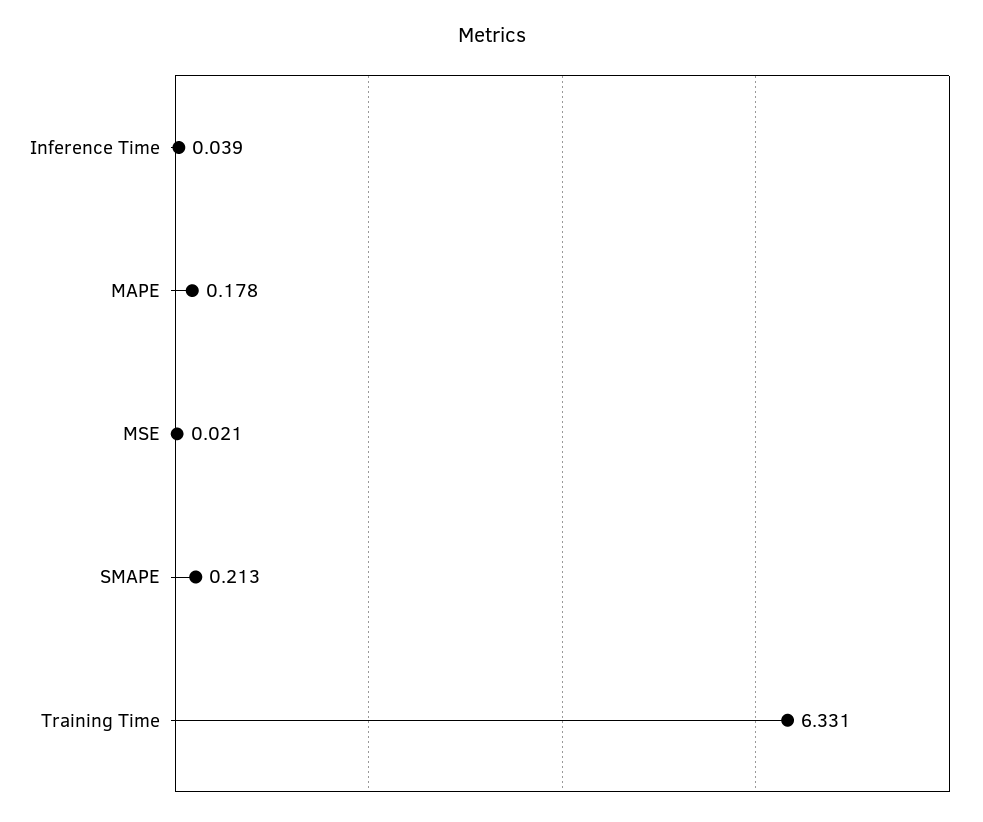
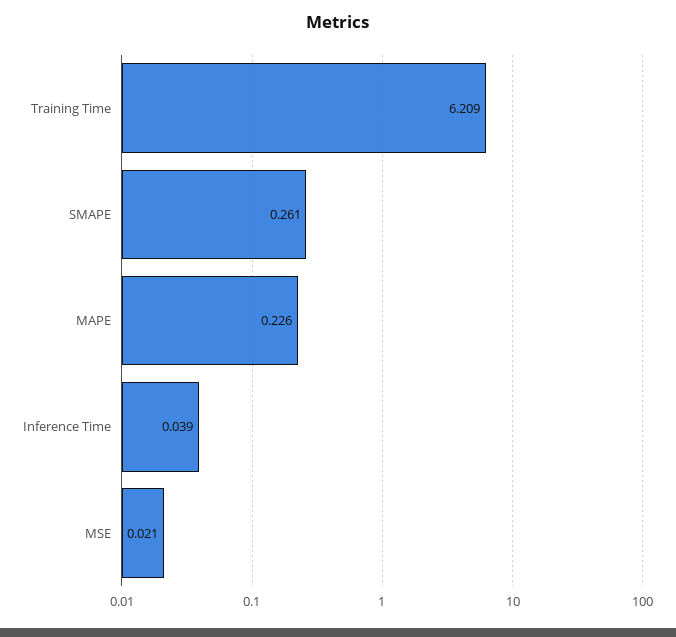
  {
    "Inference Time": 0.039,
-   "MAPE": 0.178,
+   "MAPE": 0.226,
    "MSE": 0.021,
-   "SMAPE": 0.213,
+   "SMAPE": 0.261,
-   "Training Time": 6.331
+   "Training Time": 6.209
  }

